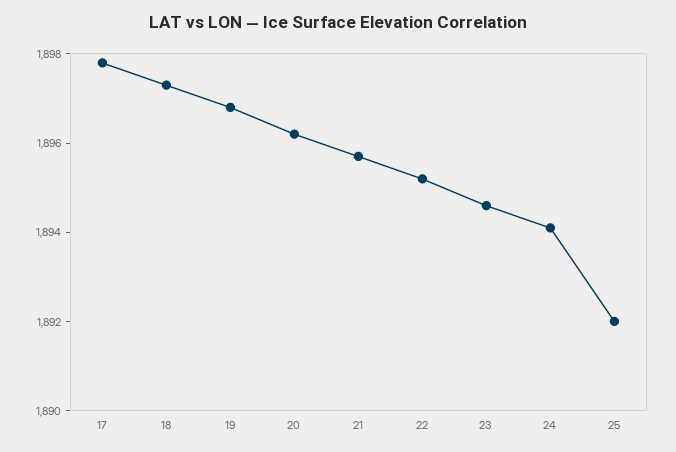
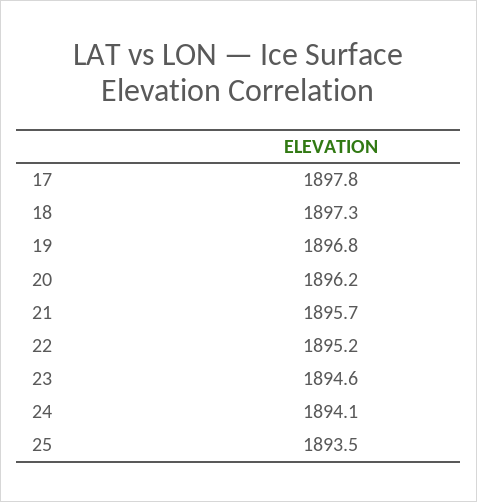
  {
    "17": 1897.8,
    "18": 1897.3,
    "19": 1896.8,
    "20": 1896.2,
    "21": 1895.7,
    "22": 1895.2,
    "23": 1894.6,
    "24": 1894.1,
-   "25": 1892
+   "25": 1893.5
  }

